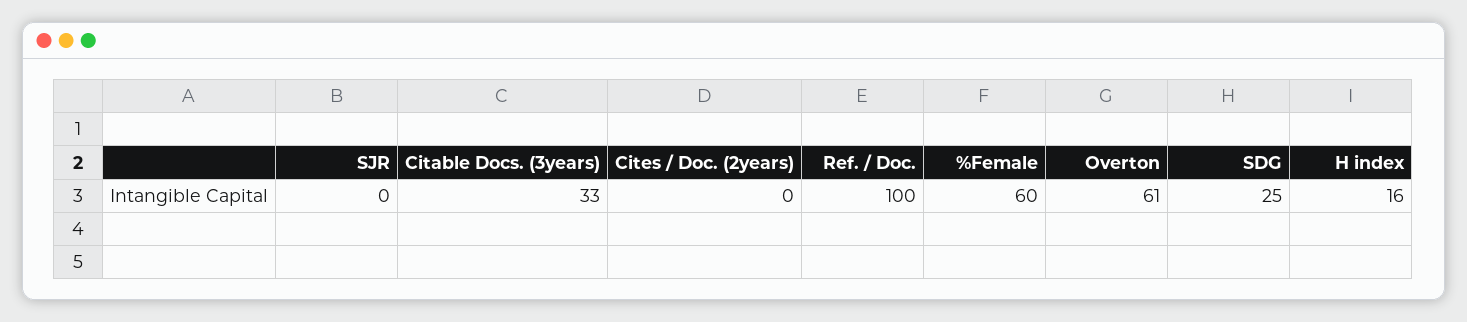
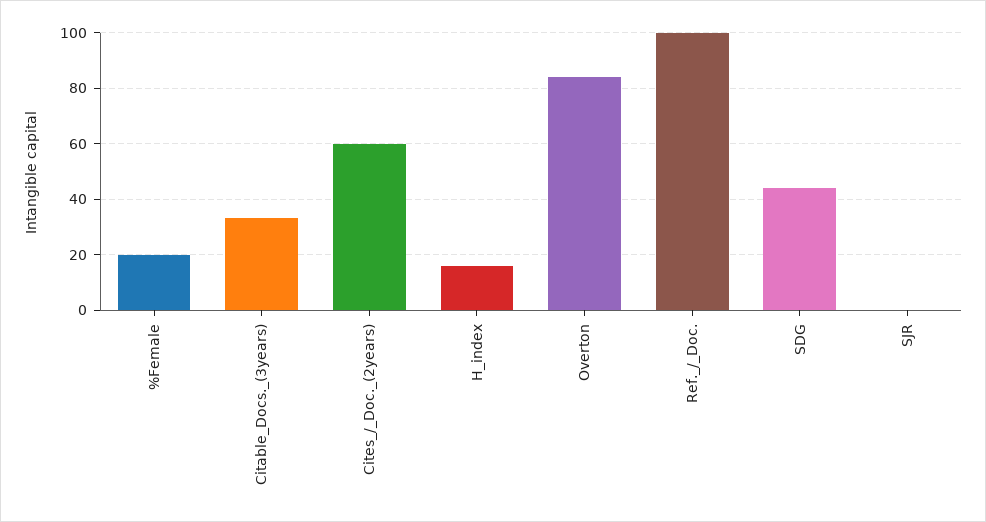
  {
    "SJR": 0,
    "Citable Docs. (3years)": 33,
-   "Cites / Doc. (2years)": 0,
+   "Cites / Doc. (2years)": 60,
    "Ref. / Doc.": 100,
-   "%Female": 60,
+   "%Female": 20,
-   "Overton": 61,
+   "Overton": 85,
-   "SDG": 25,
+   "SDG": 45,
    "H index": 16
  }

